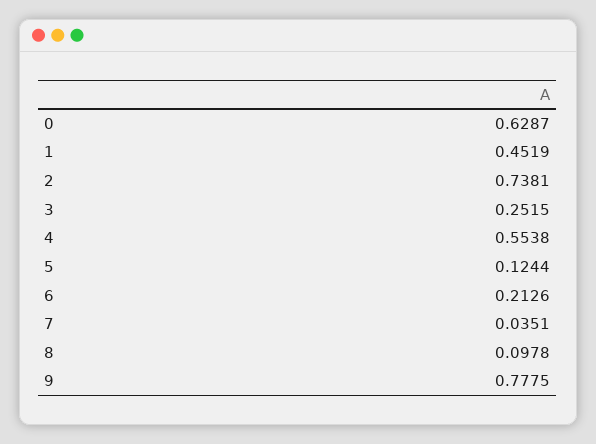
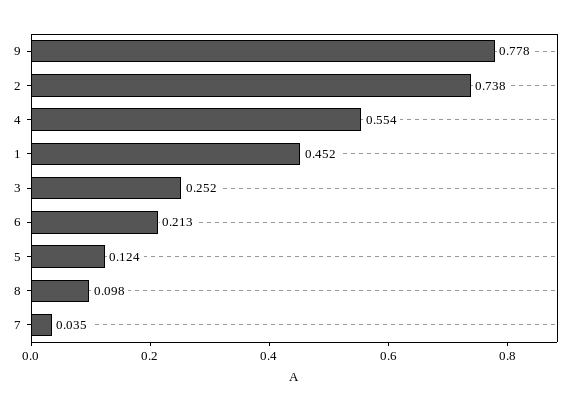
  {
-   "0": 0.6287,
    "1": 0.4519,
    "2": 0.7381,
    "3": 0.2515,
    "4": 0.5538,
    "5": 0.1244,
    "6": 0.2126,
    "7": 0.0351,
    "8": 0.0978,
    "9": 0.7775
  }

